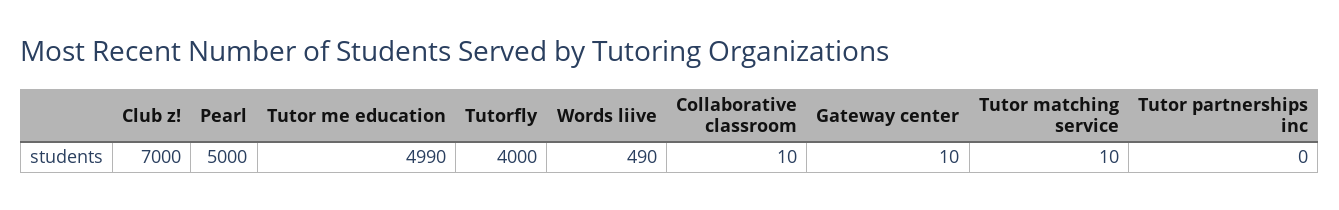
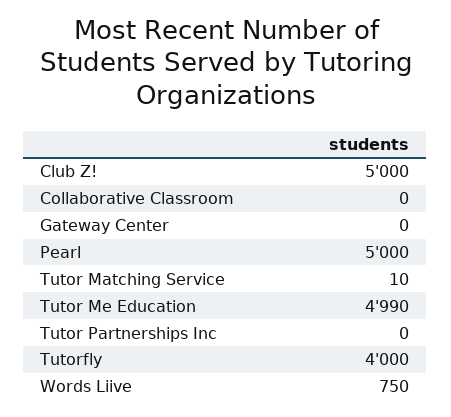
  {
-   "Club z!": 7000,
+   "Club z!": 5000,
    "Pearl": 5000,
    "Tutor me education": 4990,
    "Tutorfly": 4000,
-   "Words liive": 490,
+   "Words liive": 750,
-   "Collaborative classroom": 10,
+   "Collaborative classroom": 0,
-   "Gateway center": 10,
+   "Gateway center": 0,
    "Tutor matching service": 10,
    "Tutor partnerships inc": 0
  }

